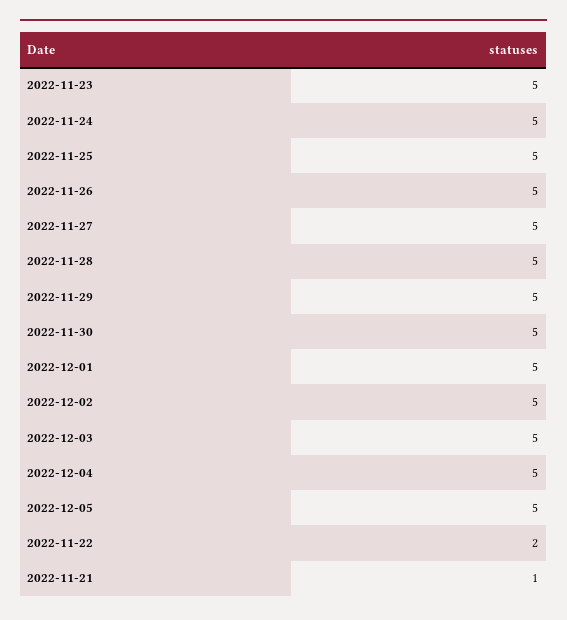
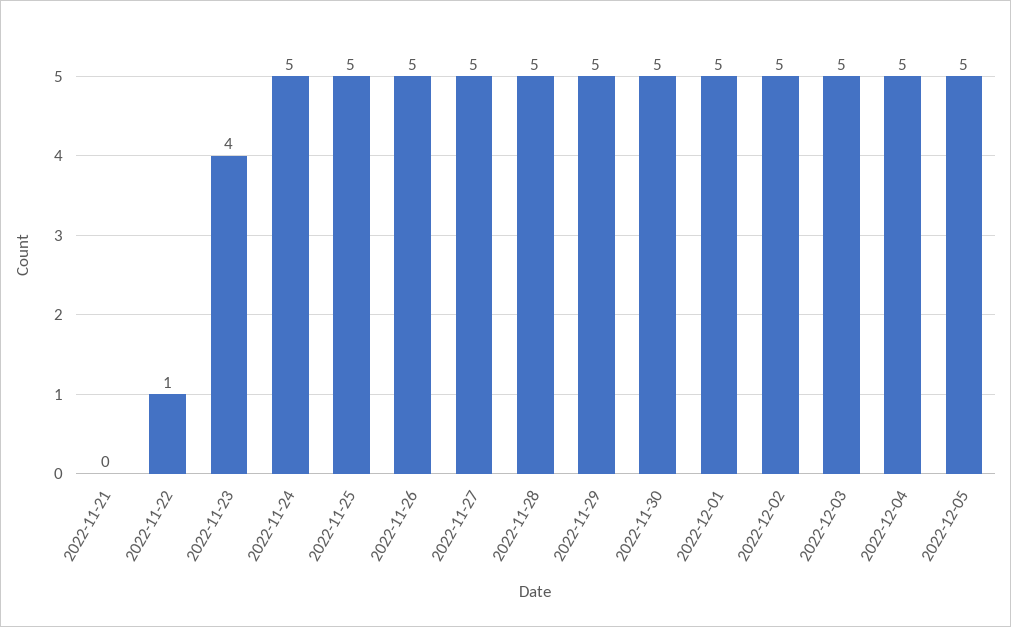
  {
-   "2022-11-23": 5,
+   "2022-11-23": 4,
    "2022-11-24": 5,
    "2022-11-25": 5,
    "2022-11-26": 5,
    "2022-11-27": 5,
    "2022-11-28": 5,
    "2022-11-29": 5,
    "2022-11-30": 5,
    "2022-12-01": 5,
    "2022-12-02": 5,
    "2022-12-03": 5,
    "2022-12-04": 5,
    "2022-12-05": 5,
-   "2022-11-22": 2,
+   "2022-11-22": 1,
-   "2022-11-21": 1
+   "2022-11-21": 0
  }

